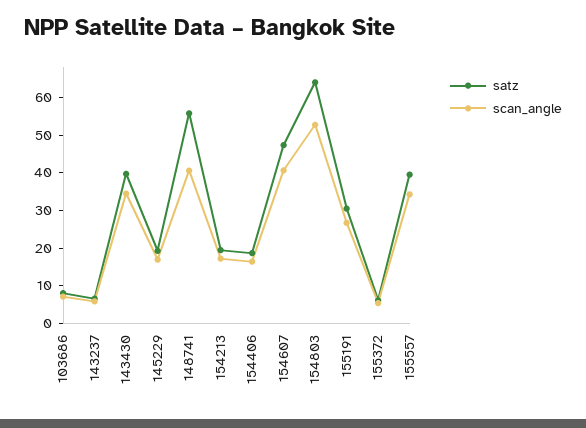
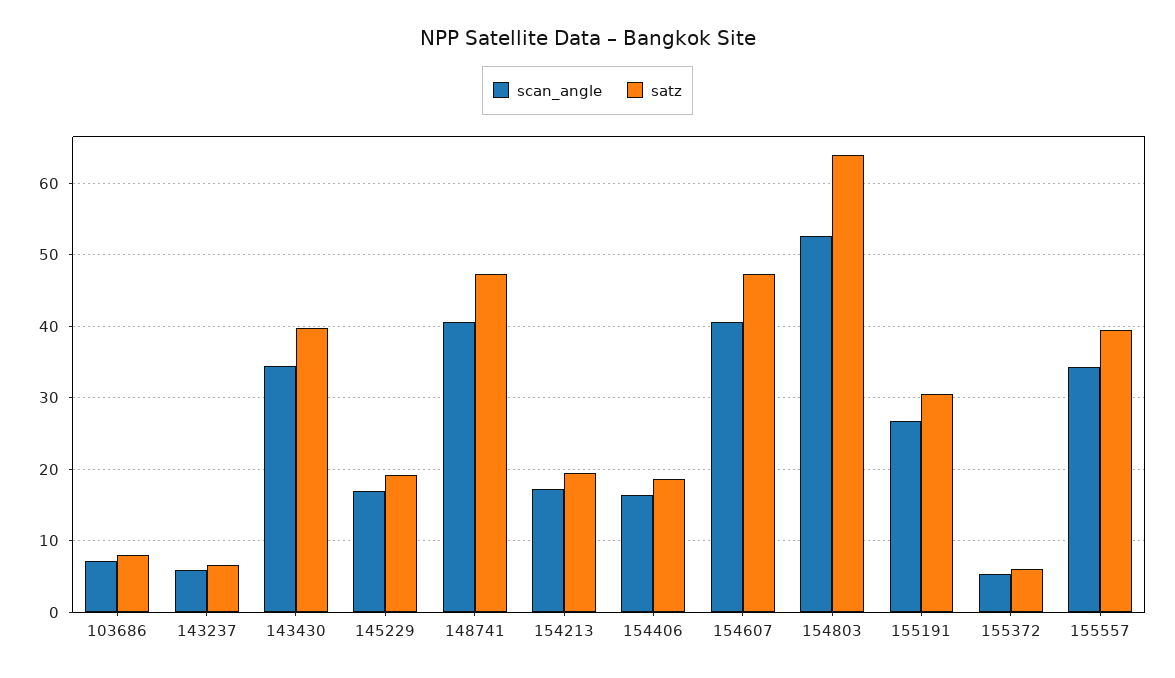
  {
    "satz": {
      "103686": 8,
      "143237": 7,
      "143430": 40,
      "145229": 19,
-     "148741": 55,
+     "148741": 47,
      "154213": 19,
      "154406": 19,
      "154607": 47,
      "154803": 64,
      "155191": 30,
      "155372": 6,
      "155557": 39
    },
    "scan_angle": {
      "103686": 7,
      "143237": 6,
      "143430": 34,
      "145229": 17,
      "148741": 41,
      "154213": 17,
      "154406": 16,
      "154607": 41,
      "154803": 53,
      "155191": 27,
      "155372": 5,
      "155557": 34
    }
  }

